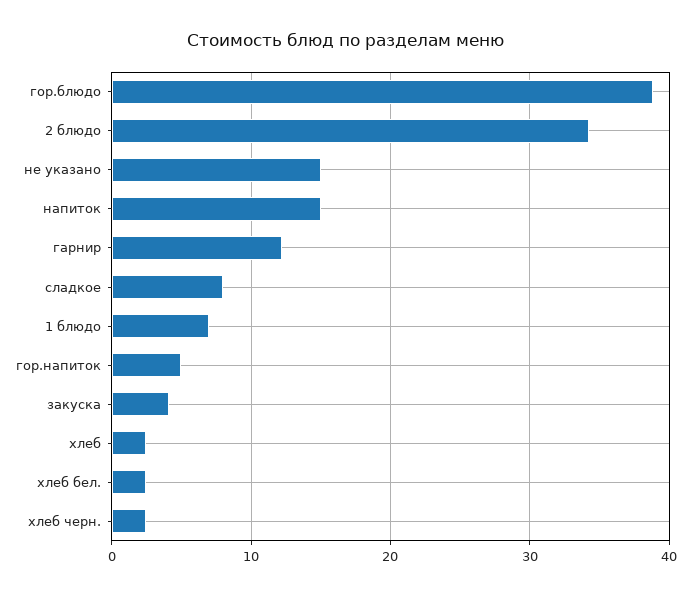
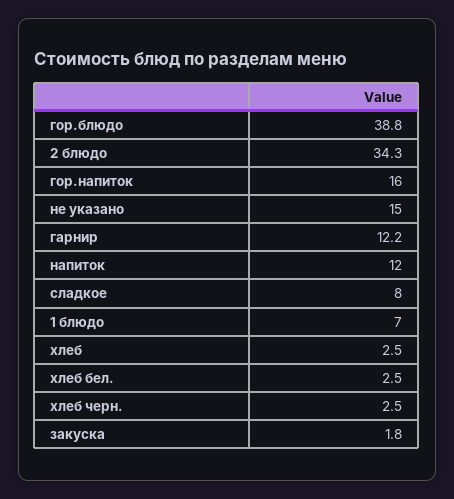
  {
    "гор.блюдо": 38.8,
    "2 блюдо": 34.3,
    "не указано": 15,
-   "напиток": 15,
+   "напиток": 12,
    "гарнир": 12.2,
    "сладкое": 8,
    "1 блюдо": 7,
-   "гор.напиток": 5,
+   "гор.напиток": 16,
-   "закуска": 4,
+   "закуска": 1.8,
    "хлеб": 2.5,
    "хлеб бел.": 2.5,
    "хлеб черн.": 2.5
  }

